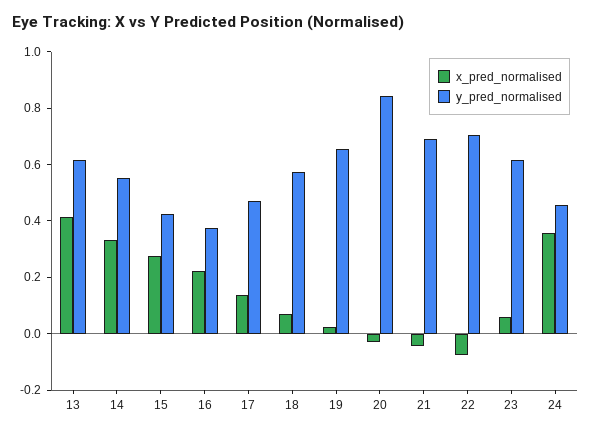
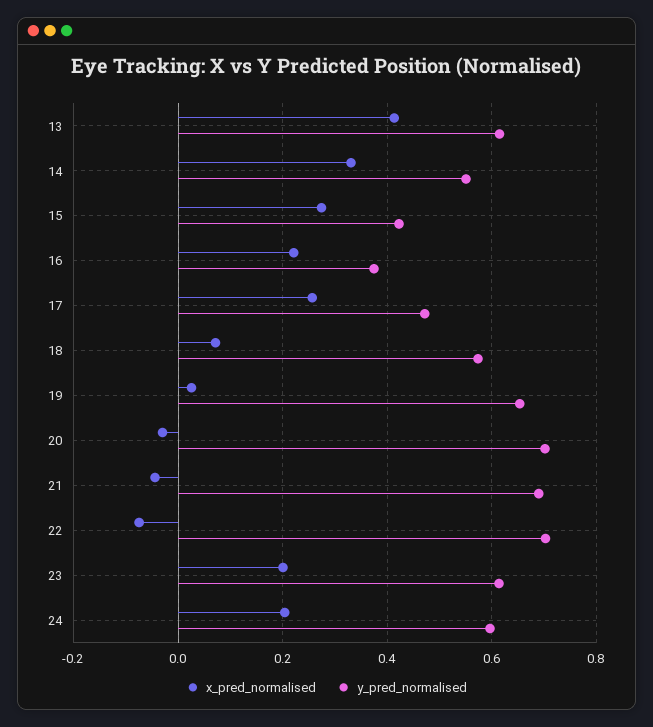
  {
    "x_pred_normalised": {
      "13": 0.42,
      "14": 0.34,
      "15": 0.28,
      "16": 0.22,
-     "17": 0.15,
+     "17": 0.26,
      "18": 0.08,
      "19": 0.02,
      "20": -0.02,
      "21": -0.04,
      "22": -0.08,
-     "23": 0.05,
+     "23": 0.2,
-     "24": 0.35
+     "24": 0.2
    },
    "y_pred_normalised": {
      "13": 0.62,
      "14": 0.56,
      "15": 0.42,
      "16": 0.38,
      "17": 0.48,
      "18": 0.58,
      "19": 0.66,
-     "20": 0.85,
+     "20": 0.7,
      "21": 0.7,
      "22": 0.7,
      "23": 0.62,
-     "24": 0.45
+     "24": 0.6
    }
  }

